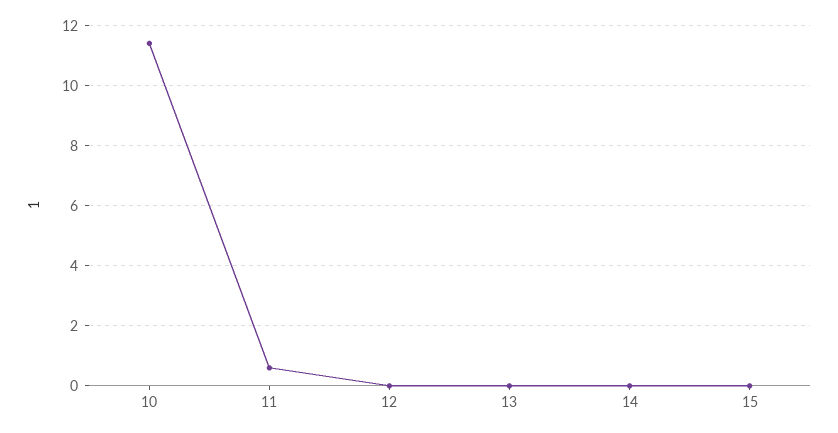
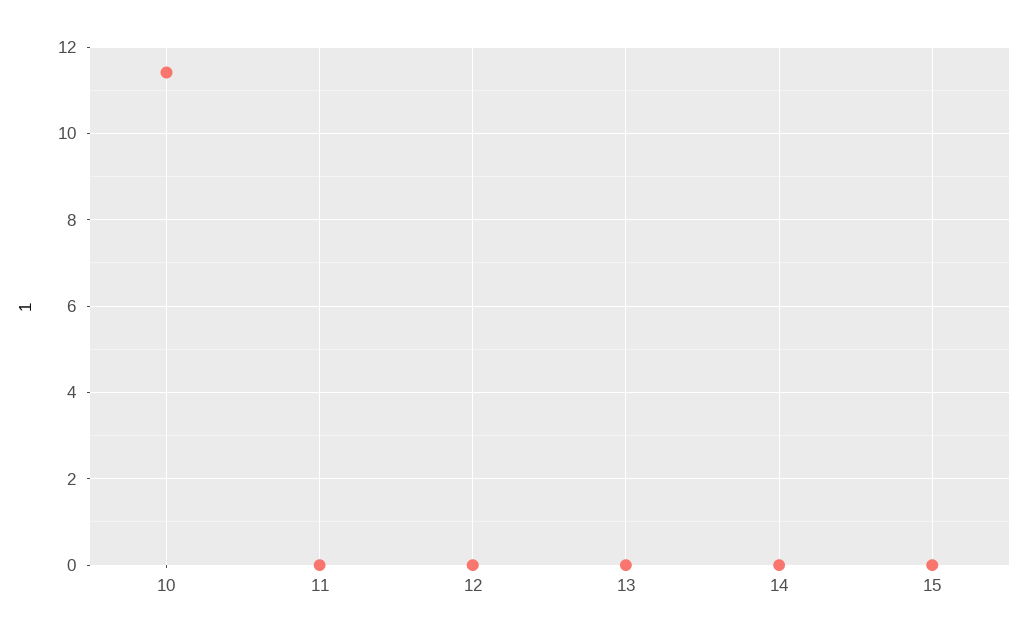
  {
    "10": 11.4,
-   "11": 0.6,
+   "11": 0,
    "12": 0,
    "13": 0,
    "14": 0,
    "15": 0
  }

